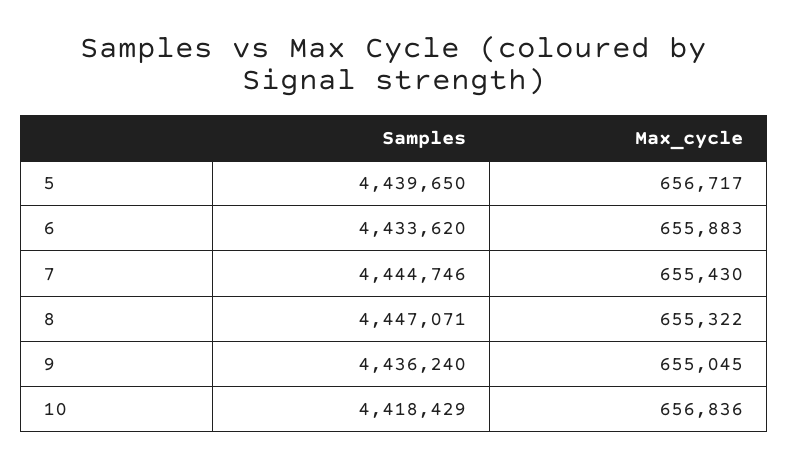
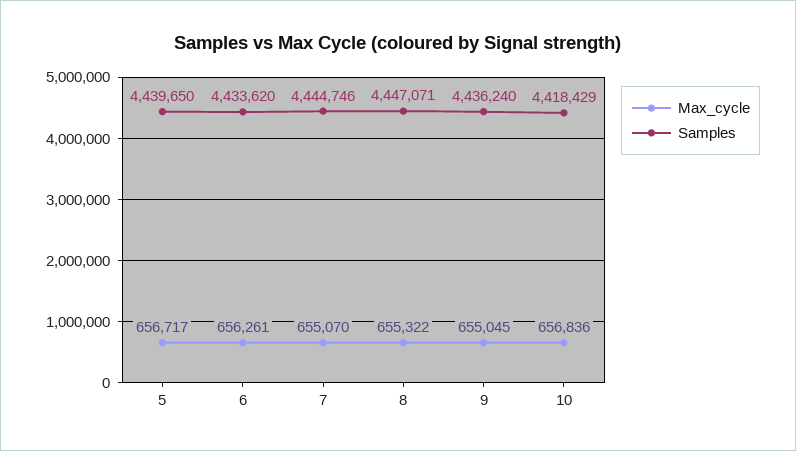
  {
    "Samples": {
      "5": 4439650,
      "6": 4433620,
      "7": 4444746,
      "8": 4447071,
      "9": 4436240,
      "10": 4418429
    },
    "Max_cycle": {
      "5": 656717,
-     "6": 655883,
+     "6": 656261,
-     "7": 655430,
+     "7": 655070,
      "8": 655322,
      "9": 655045,
      "10": 656836
    }
  }

